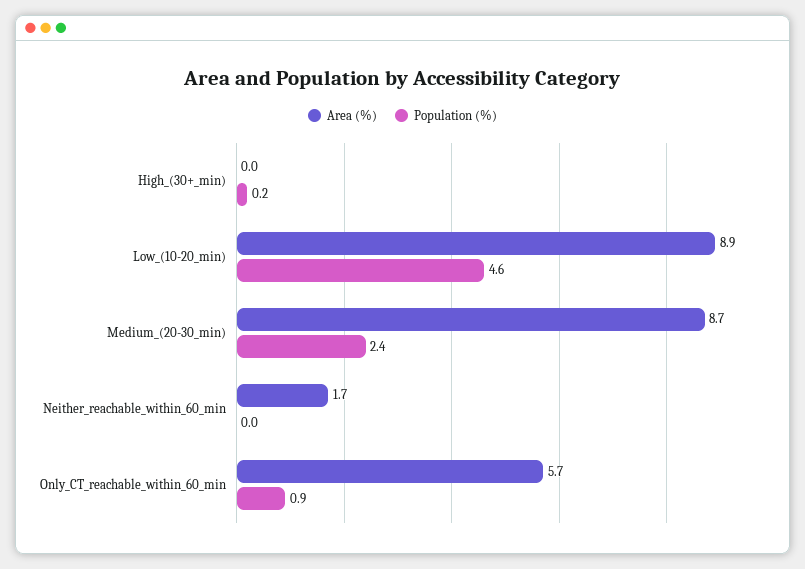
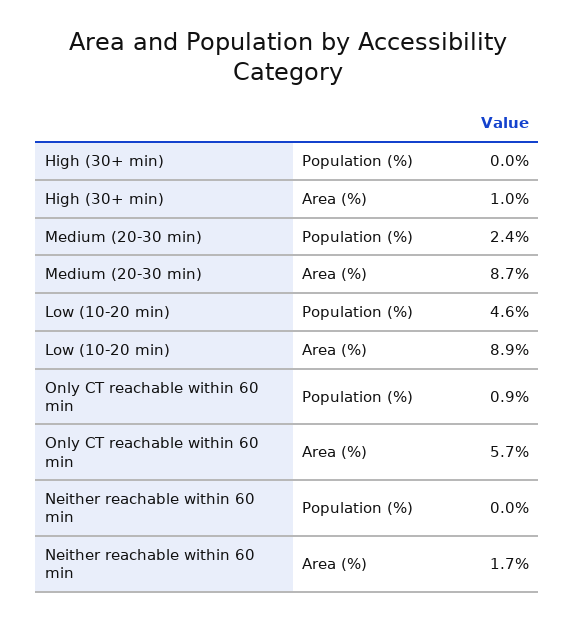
  {
    "Area (%)": {
-     "High_(30+_min)": 0,
+     "High_(30+_min)": 1,
      "Low_(10-20_min)": 8.9,
      "Medium_(20-30_min)": 8.7,
      "Neither_reachable_within_60_min": 1.7,
      "Only_CT_reachable_within_60_min": 5.7
    },
    "Population (%)": {
-     "High_(30+_min)": 0.2,
+     "High_(30+_min)": 0,
      "Low_(10-20_min)": 4.6,
      "Medium_(20-30_min)": 2.4,
      "Neither_reachable_within_60_min": 0,
      "Only_CT_reachable_within_60_min": 0.9
    }
  }

